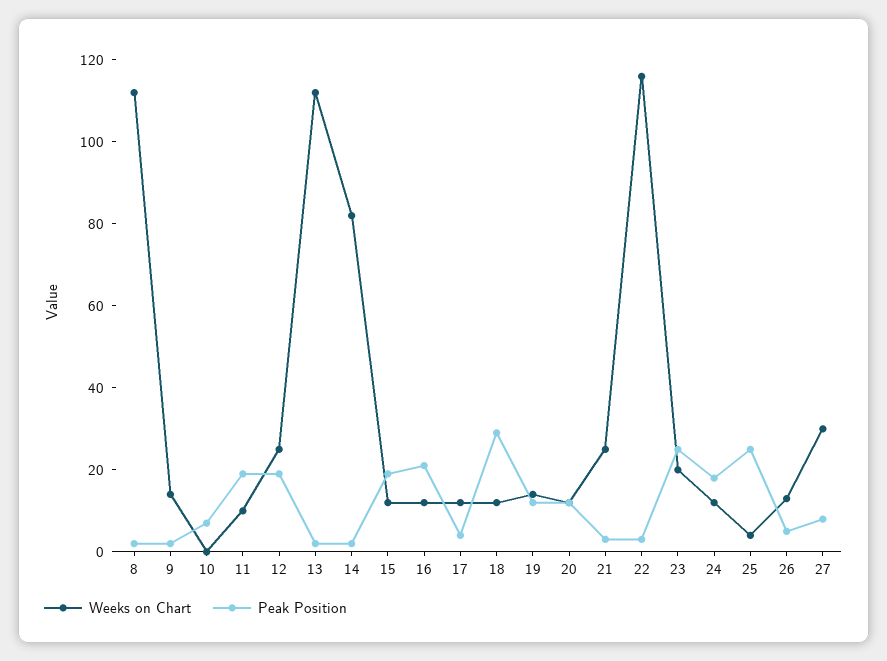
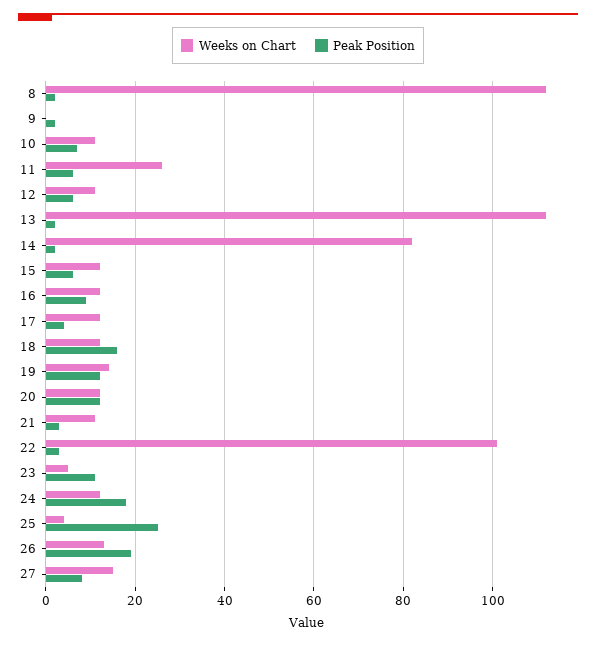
  {
    "Weeks on Chart": {
      "8": 110,
-     "9": 15,
+     "9": 0,
-     "10": 0,
+     "10": 10,
-     "11": 10,
+     "11": 25,
-     "12": 25,
+     "12": 10,
      "13": 110,
      "14": 80,
      "15": 10,
      "16": 10,
      "17": 10,
      "18": 10,
      "19": 15,
      "20": 10,
-     "21": 25,
+     "21": 10,
-     "22": 115,
+     "22": 100,
-     "23": 20,
+     "23": 5,
      "24": 10,
      "25": 5,
      "26": 15,
-     "27": 30
+     "27": 15
    },
    "Peak Position": {
      "8": 0,
      "9": 0,
      "10": 5,
-     "11": 20,
+     "11": 5,
-     "12": 20,
+     "12": 5,
      "13": 0,
      "14": 0,
-     "15": 20,
+     "15": 5,
-     "16": 20,
+     "16": 10,
      "17": 5,
-     "18": 30,
+     "18": 15,
      "19": 10,
      "20": 10,
      "21": 5,
      "22": 5,
-     "23": 25,
+     "23": 10,
      "24": 20,
      "25": 25,
-     "26": 5,
+     "26": 20,
      "27": 10
    }
  }

